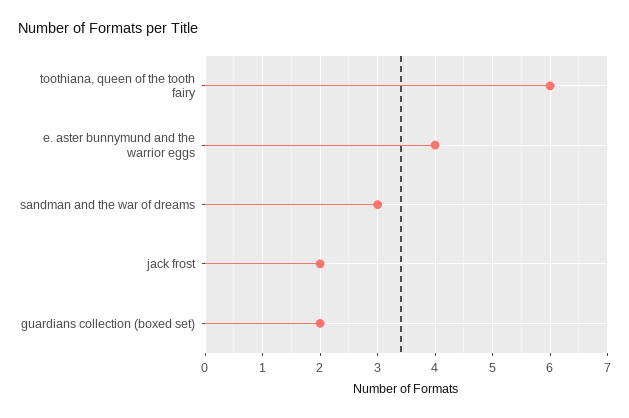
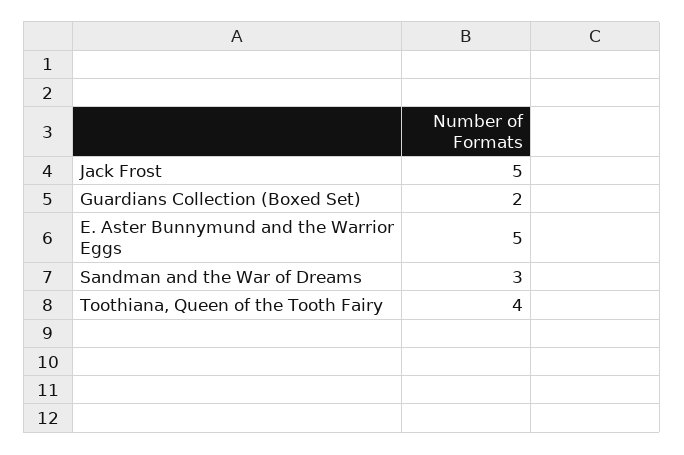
  {
-   "toothiana, queen of the tooth fairy": 6,
+   "toothiana, queen of the tooth fairy": 4,
-   "e. aster bunnymund and the warrior eggs": 4,
+   "e. aster bunnymund and the warrior eggs": 5,
    "sandman and the war of dreams": 3,
-   "jack frost": 2,
+   "jack frost": 5,
    "guardians collection (boxed set)": 2
  }

